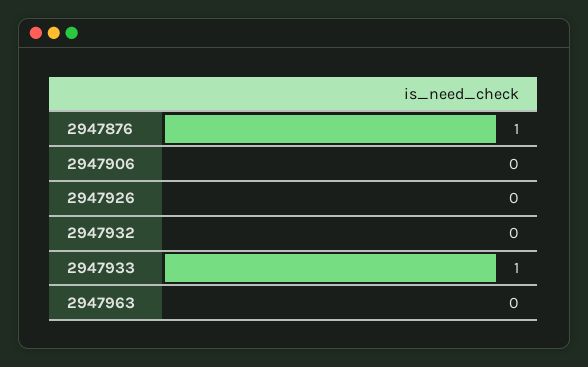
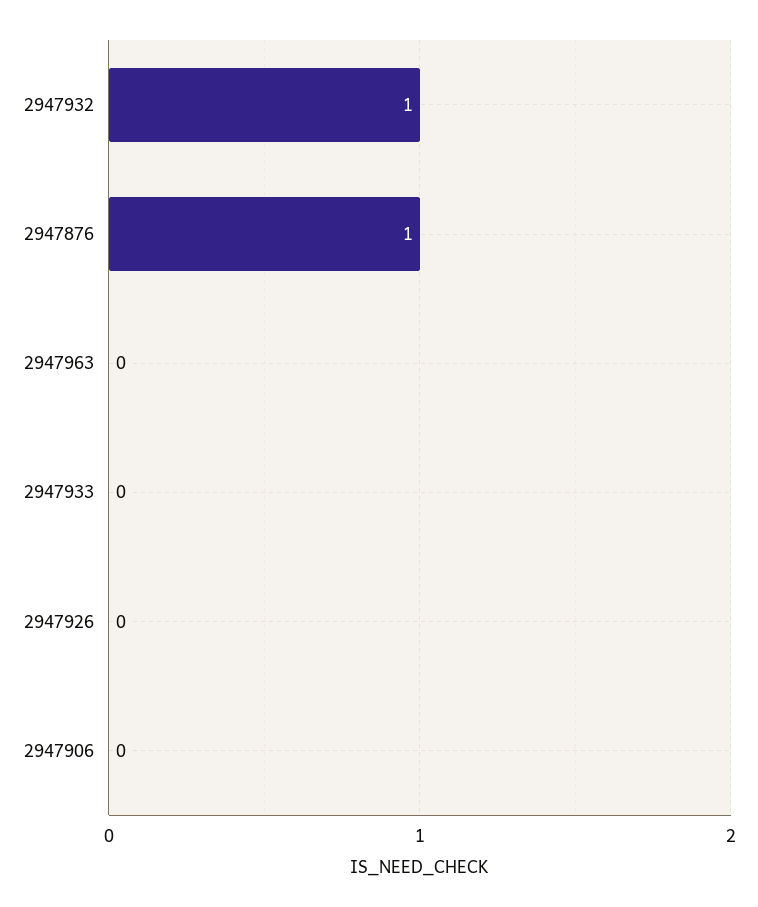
  {
    "2947876": 1,
    "2947906": 0,
    "2947926": 0,
-   "2947932": 0,
+   "2947932": 1,
-   "2947933": 1,
+   "2947933": 0,
    "2947963": 0
  }

